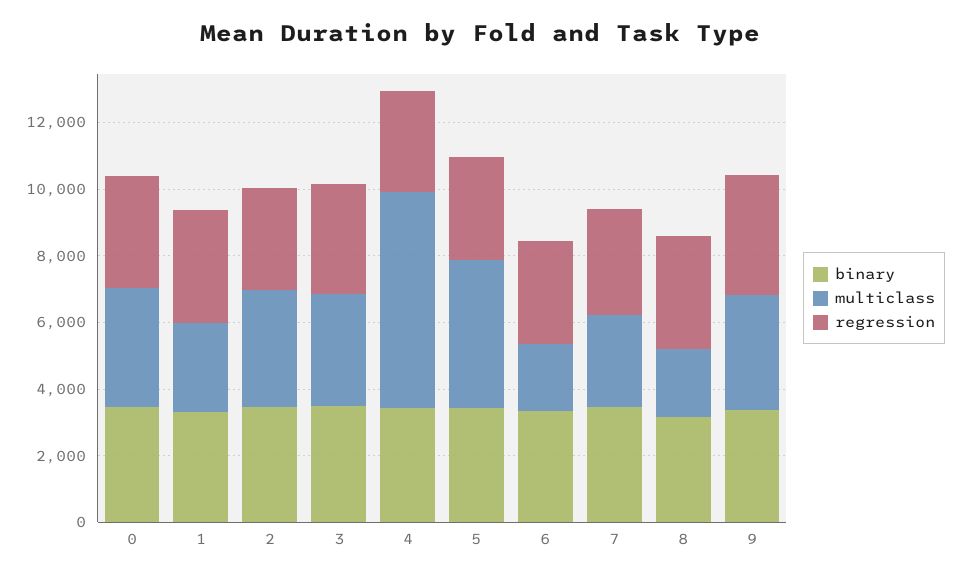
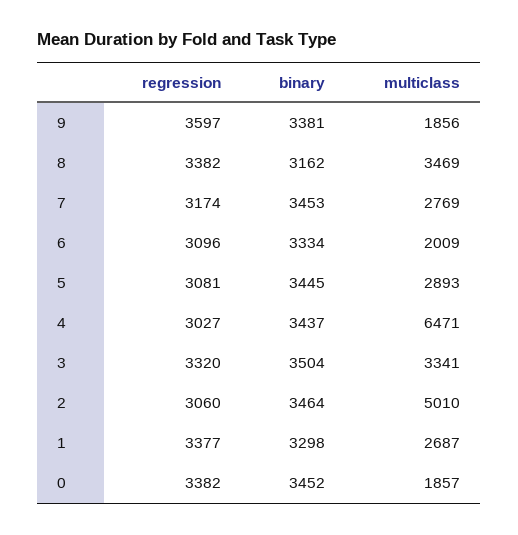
  {
    "binary": {
      "0": 3452,
      "1": 3298,
      "2": 3464,
      "3": 3504,
      "4": 3437,
      "5": 3445,
      "6": 3334,
      "7": 3453,
      "8": 3162,
      "9": 3381
    },
    "multiclass": {
-     "0": 3500,
+     "0": 1857,
      "1": 2687,
-     "2": 3500,
+     "2": 5010,
      "3": 3341,
      "4": 6471,
-     "5": 4500,
+     "5": 2893,
      "6": 2009,
      "7": 2769,
-     "8": 2000,
+     "8": 3469,
-     "9": 3500
+     "9": 1856
    },
    "regression": {
      "0": 3382,
      "1": 3377,
      "2": 3060,
      "3": 3320,
      "4": 3027,
      "5": 3081,
      "6": 3096,
      "7": 3174,
      "8": 3382,
      "9": 3597
    }
  }

